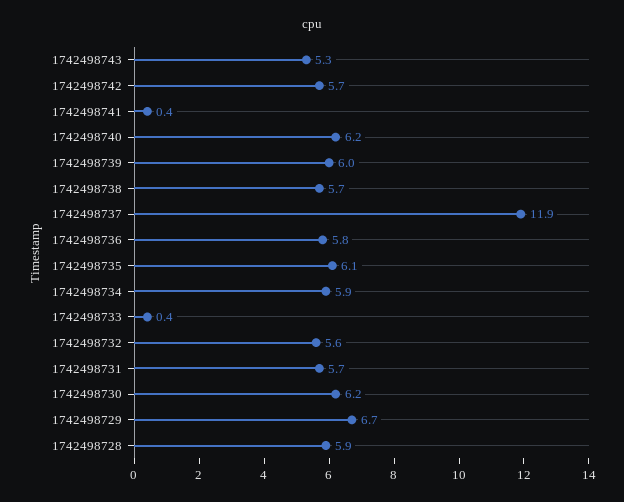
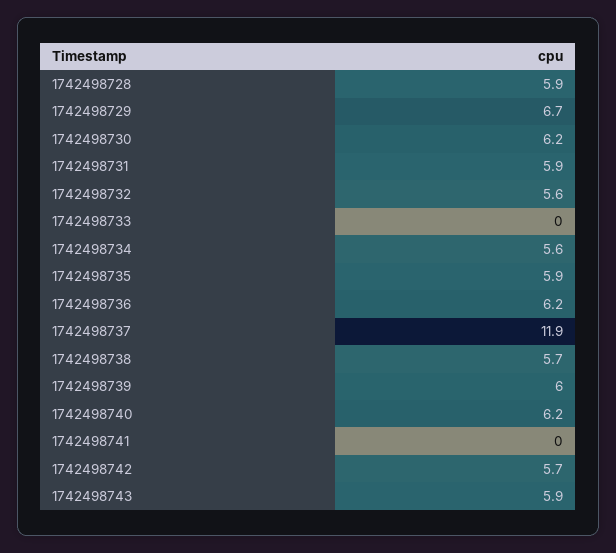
  {
-   "1742498743": 5.3,
+   "1742498743": 5.9,
    "1742498742": 5.7,
-   "1742498741": 0.4,
+   "1742498741": 0,
    "1742498740": 6.2,
    "1742498739": 6,
    "1742498738": 5.7,
    "1742498737": 11.9,
-   "1742498736": 5.8,
+   "1742498736": 6.2,
-   "1742498735": 6.1,
+   "1742498735": 5.9,
-   "1742498734": 5.9,
+   "1742498734": 5.6,
-   "1742498733": 0.4,
+   "1742498733": 0,
    "1742498732": 5.6,
-   "1742498731": 5.7,
+   "1742498731": 5.9,
    "1742498730": 6.2,
    "1742498729": 6.7,
    "1742498728": 5.9
  }

